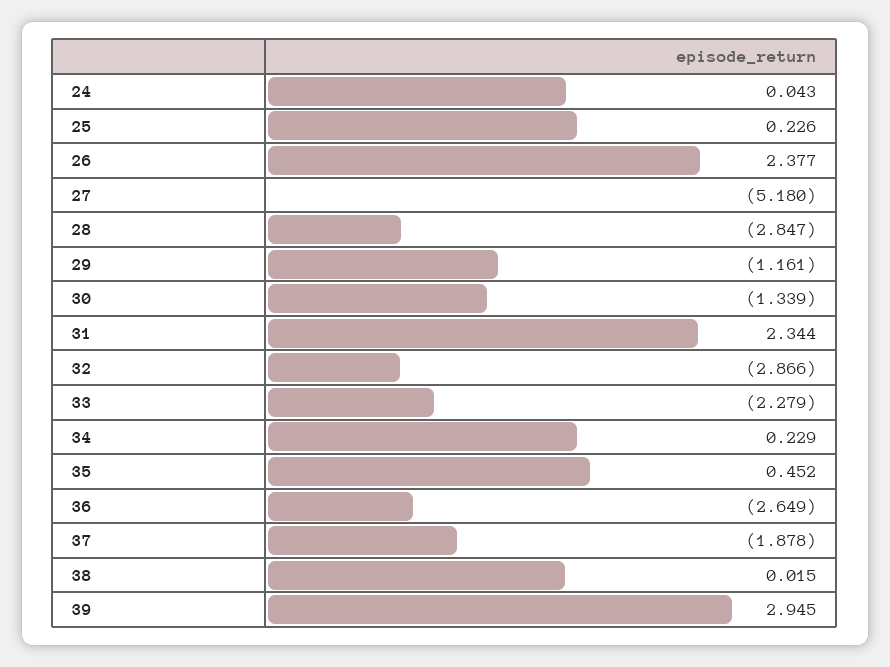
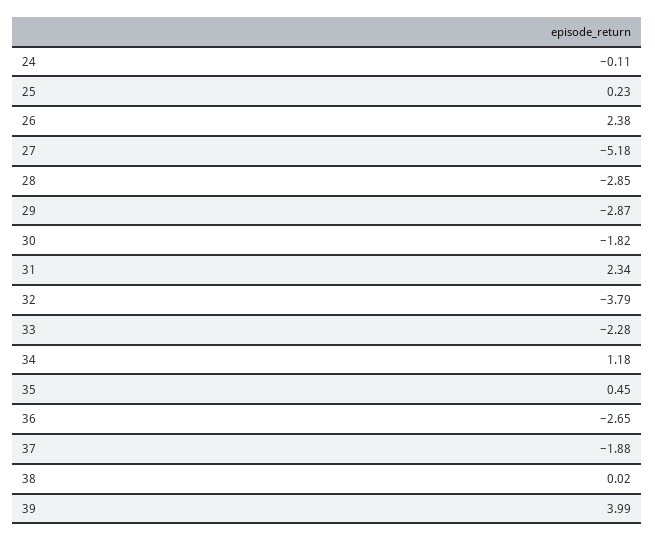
  {
-   "24": 0.043,
+   "24": -0.11,
    "25": 0.226,
    "26": 2.377,
    "27": -5.18,
    "28": -2.847,
-   "29": -1.161,
+   "29": -2.87,
-   "30": -1.339,
+   "30": -1.82,
    "31": 2.344,
-   "32": -2.866,
+   "32": -3.79,
    "33": -2.279,
-   "34": 0.229,
+   "34": 1.18,
    "35": 0.452,
    "36": -2.649,
    "37": -1.878,
    "38": 0.015,
-   "39": 2.945
+   "39": 3.99
  }

